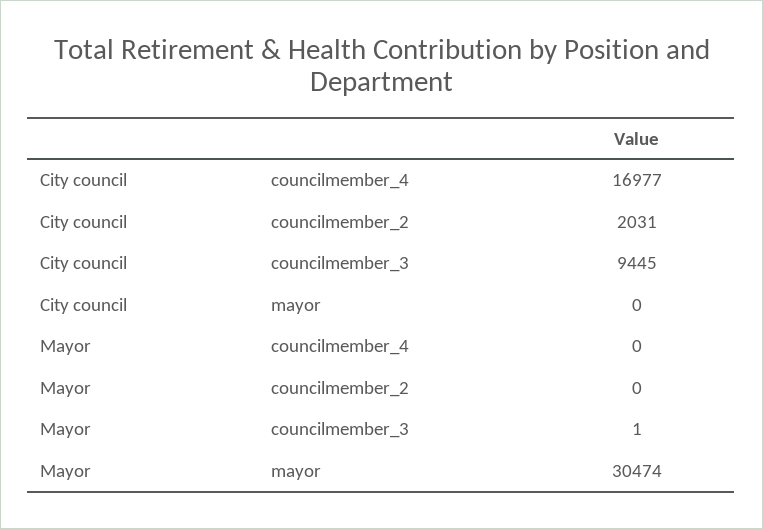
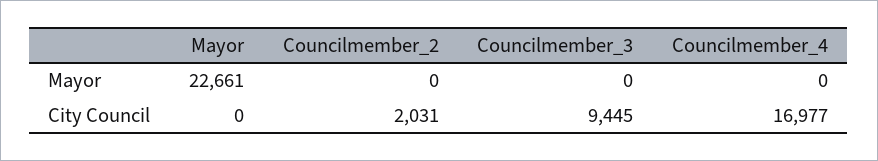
  {
    "City council": {
      "councilmember_4": 16977,
      "councilmember_2": 2031,
      "councilmember_3": 9445,
      "mayor": 0
    },
    "Mayor": {
      "councilmember_4": 0,
      "councilmember_2": 0,
-     "councilmember_3": 1,
+     "councilmember_3": 0,
-     "mayor": 30474
+     "mayor": 22661
    }
  }

